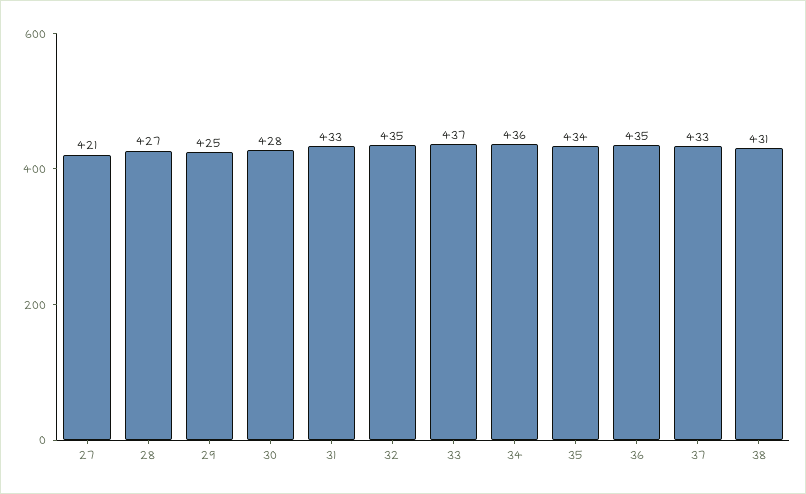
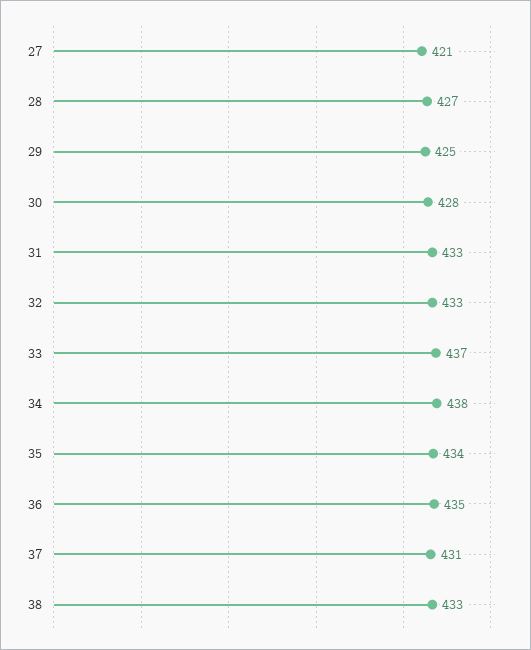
  {
    "27": 421,
    "28": 427,
    "29": 425,
    "30": 428,
    "31": 433,
-   "32": 435,
+   "32": 433,
    "33": 437,
-   "34": 436,
+   "34": 438,
    "35": 434,
    "36": 435,
-   "37": 433,
+   "37": 431,
-   "38": 431
+   "38": 433
  }

